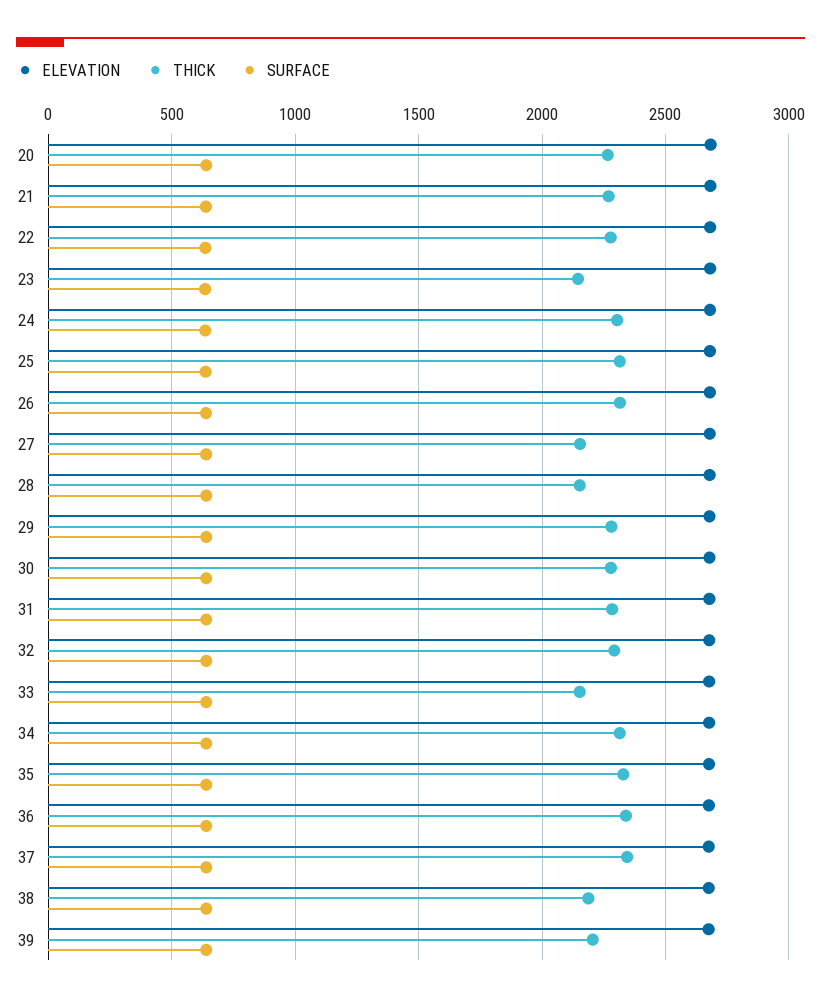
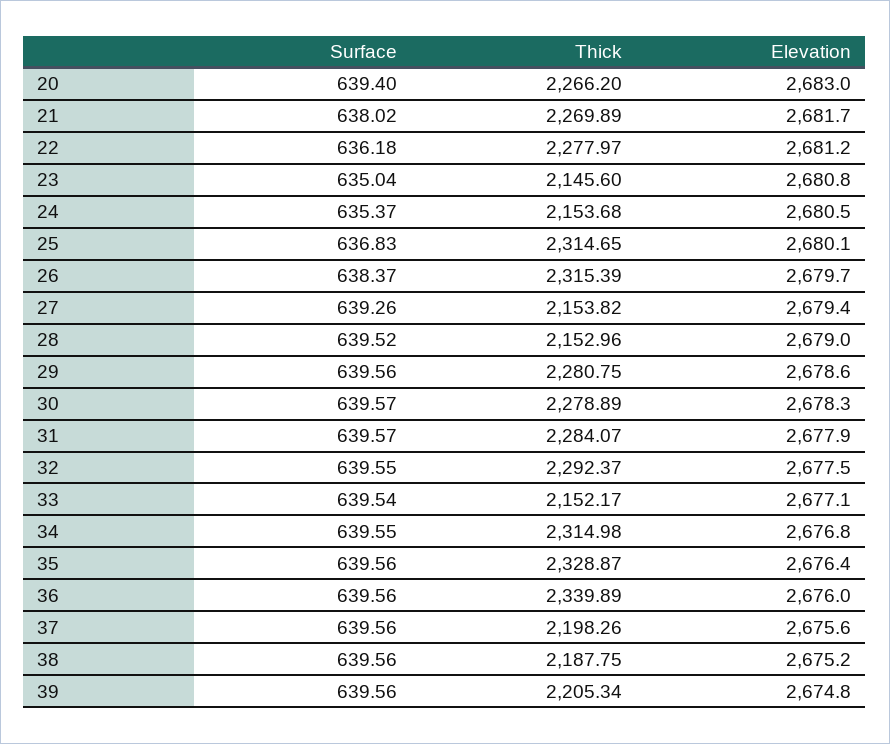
  {
    "ELEVATION": {
      "20": 2683,
      "21": 2681.7,
      "22": 2681.2,
      "23": 2680.8,
      "24": 2680.5,
      "25": 2680.1,
      "26": 2679.7,
      "27": 2679.4,
      "28": 2679,
      "29": 2678.6,
      "30": 2678.3,
      "31": 2677.9,
      "32": 2677.5,
      "33": 2677.1,
      "34": 2676.8,
      "35": 2676.4,
      "36": 2676,
      "37": 2675.6,
      "38": 2675.2,
      "39": 2674.8
    },
    "THICK": {
      "20": 2266.2,
      "21": 2269.89,
      "22": 2277.97,
      "23": 2145.6,
-     "24": 2300,
+     "24": 2153.68,
      "25": 2314.65,
      "26": 2315.39,
      "27": 2153.82,
      "28": 2152.96,
      "29": 2280.75,
      "30": 2278.89,
      "31": 2284.07,
      "32": 2292.37,
      "33": 2152.17,
      "34": 2314.98,
      "35": 2328.87,
      "36": 2339.89,
-     "37": 2350,
+     "37": 2198.26,
      "38": 2187.75,
      "39": 2205.34
    },
    "SURFACE": {
      "20": 639.4,
      "21": 638.02,
      "22": 636.18,
      "23": 635.04,
      "24": 635.37,
      "25": 636.83,
      "26": 638.37,
      "27": 639.26,
      "28": 639.52,
      "29": 639.56,
      "30": 639.57,
      "31": 639.57,
      "32": 639.55,
      "33": 639.54,
      "34": 639.55,
      "35": 639.56,
      "36": 639.56,
      "37": 639.56,
      "38": 639.56,
      "39": 639.56
    }
  }

